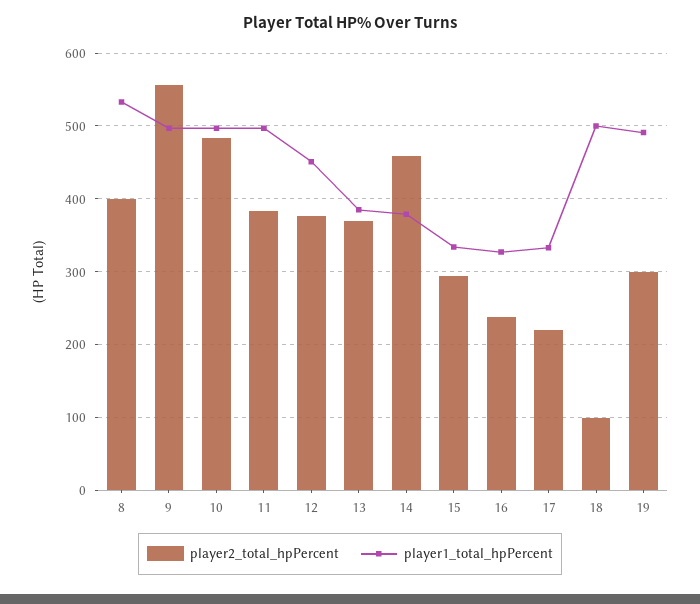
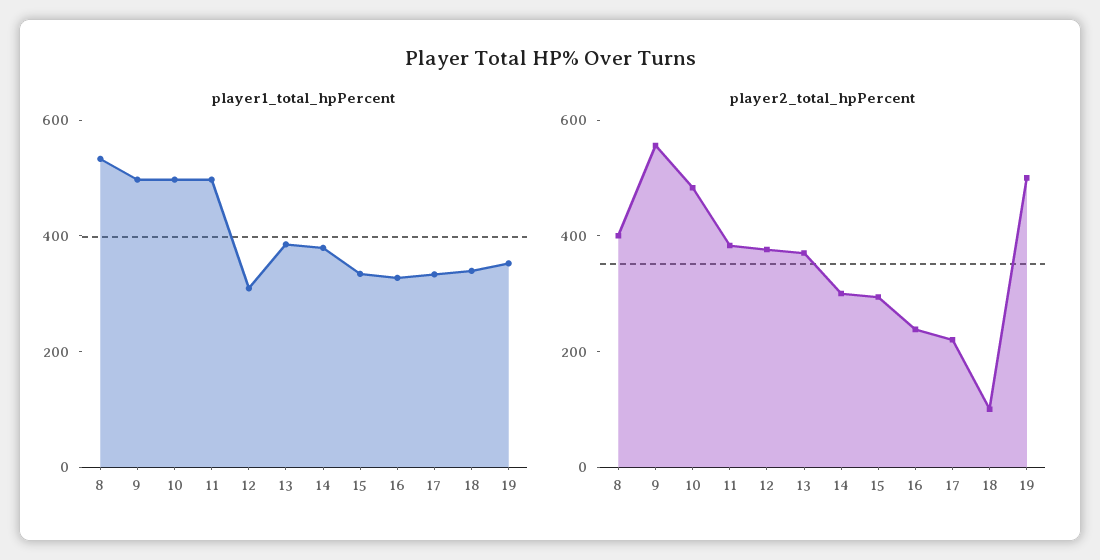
  {
    "player2_total_hpPercent": {
      "8": 400,
      "9": 560,
      "10": 480,
      "11": 380,
      "12": 380,
      "13": 370,
-     "14": 460,
+     "14": 300,
      "15": 290,
      "16": 240,
      "17": 220,
      "18": 100,
-     "19": 300
+     "19": 500
    },
    "player1_total_hpPercent": {
      "8": 530,
      "9": 500,
      "10": 500,
      "11": 500,
-     "12": 450,
+     "12": 300,
      "13": 390,
      "14": 380,
      "15": 330,
      "16": 330,
      "17": 330,
-     "18": 500,
+     "18": 350,
-     "19": 490
+     "19": 350
    }
  }

